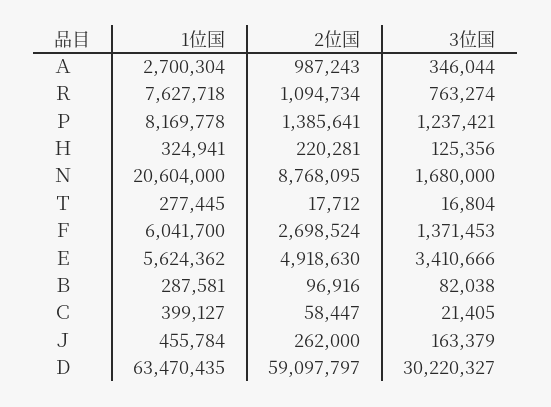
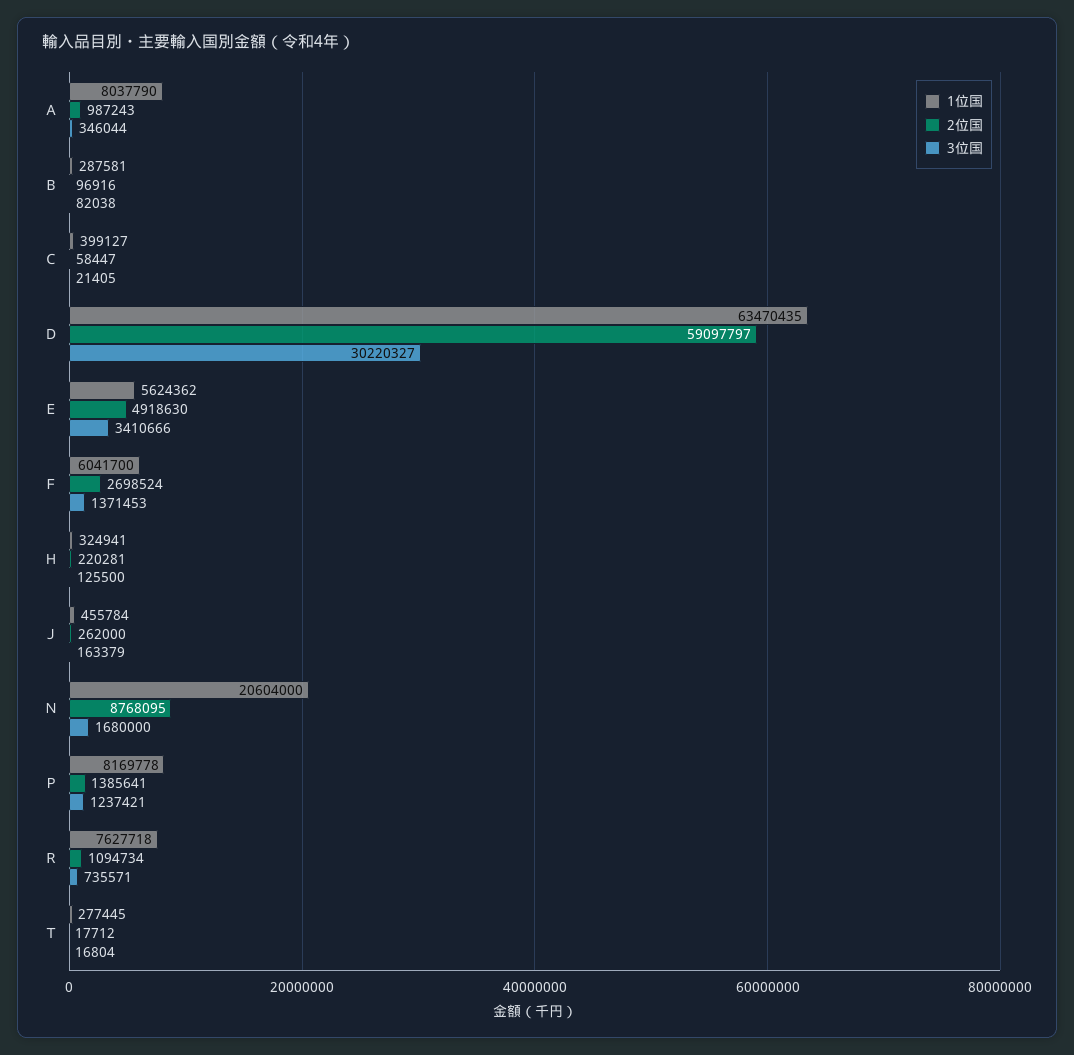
  {
    "1位国": {
-     "Ａ": 2700304,
+     "Ａ": 8037790,
      "Ｒ": 7627718,
      "Ｐ": 8169778,
      "Ｈ": 324941,
      "Ｎ": 20604000,
      "Ｔ": 277445,
      "Ｆ": 6041700,
      "Ｅ": 5624362,
      "Ｂ": 287581,
      "Ｃ": 399127,
      "Ｊ": 455784,
      "Ｄ": 63470435
    },
    "2位国": {
      "Ａ": 987243,
      "Ｒ": 1094734,
      "Ｐ": 1385641,
      "Ｈ": 220281,
      "Ｎ": 8768095,
      "Ｔ": 17712,
      "Ｆ": 2698524,
      "Ｅ": 4918630,
      "Ｂ": 96916,
      "Ｃ": 58447,
      "Ｊ": 262000,
      "Ｄ": 59097797
    },
    "3位国": {
      "Ａ": 346044,
-     "Ｒ": 763274,
+     "Ｒ": 735571,
      "Ｐ": 1237421,
-     "Ｈ": 125356,
+     "Ｈ": 125500,
      "Ｎ": 1680000,
      "Ｔ": 16804,
      "Ｆ": 1371453,
      "Ｅ": 3410666,
      "Ｂ": 82038,
      "Ｃ": 21405,
      "Ｊ": 163379,
      "Ｄ": 30220327
    }
  }

